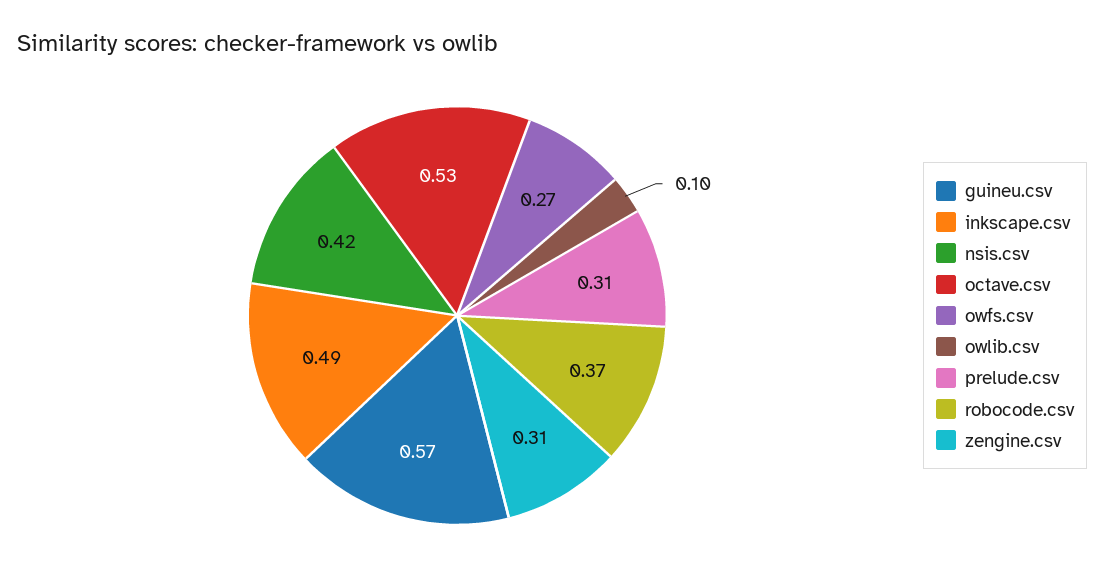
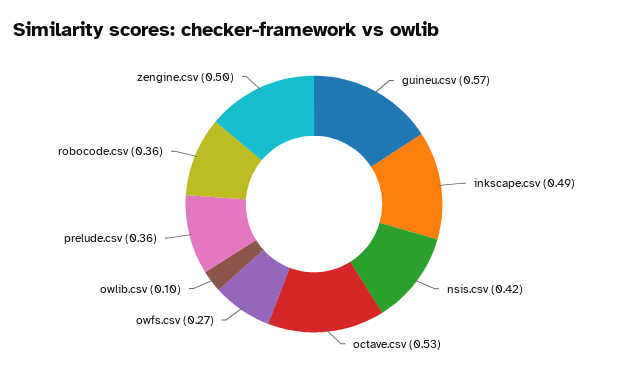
  {
    "guineu.csv": 0.57,
    "inkscape.csv": 0.49,
    "nsis.csv": 0.42,
    "octave.csv": 0.53,
    "owfs.csv": 0.27,
    "owlib.csv": 0.1,
-   "prelude.csv": 0.31,
+   "prelude.csv": 0.36,
-   "robocode.csv": 0.37,
+   "robocode.csv": 0.36,
-   "zengine.csv": 0.31
+   "zengine.csv": 0.5
  }

